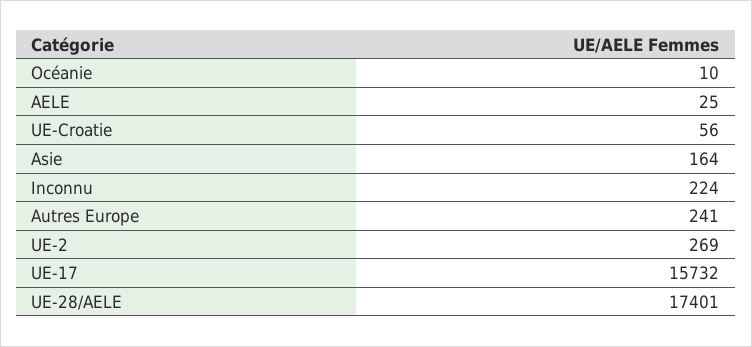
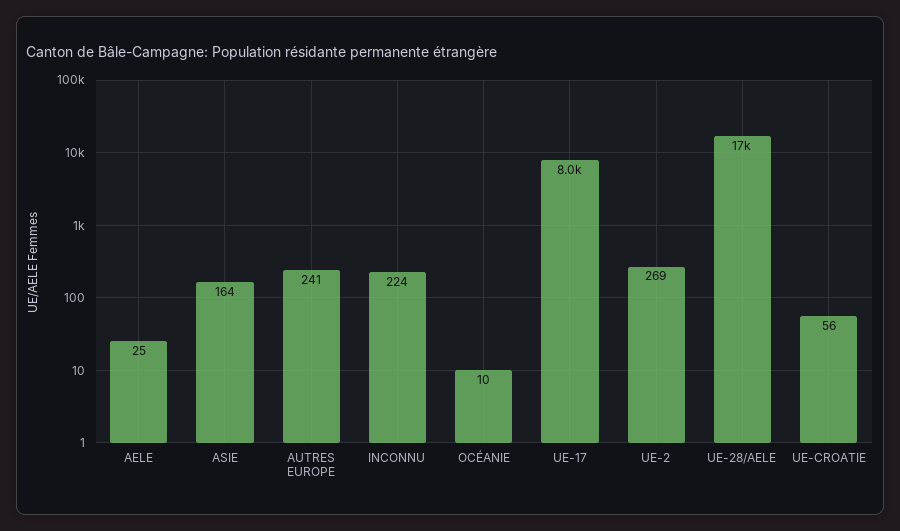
  {
    "Océanie": 10,
    "AELE": 25,
    "UE-Croatie": 56,
    "Asie": 164,
    "Inconnu": 224,
    "Autres Europe": 241,
    "UE-2": 269,
-   "UE-17": 15732,
+   "UE-17": 8000,
    "UE-28/AELE": 17401
  }

